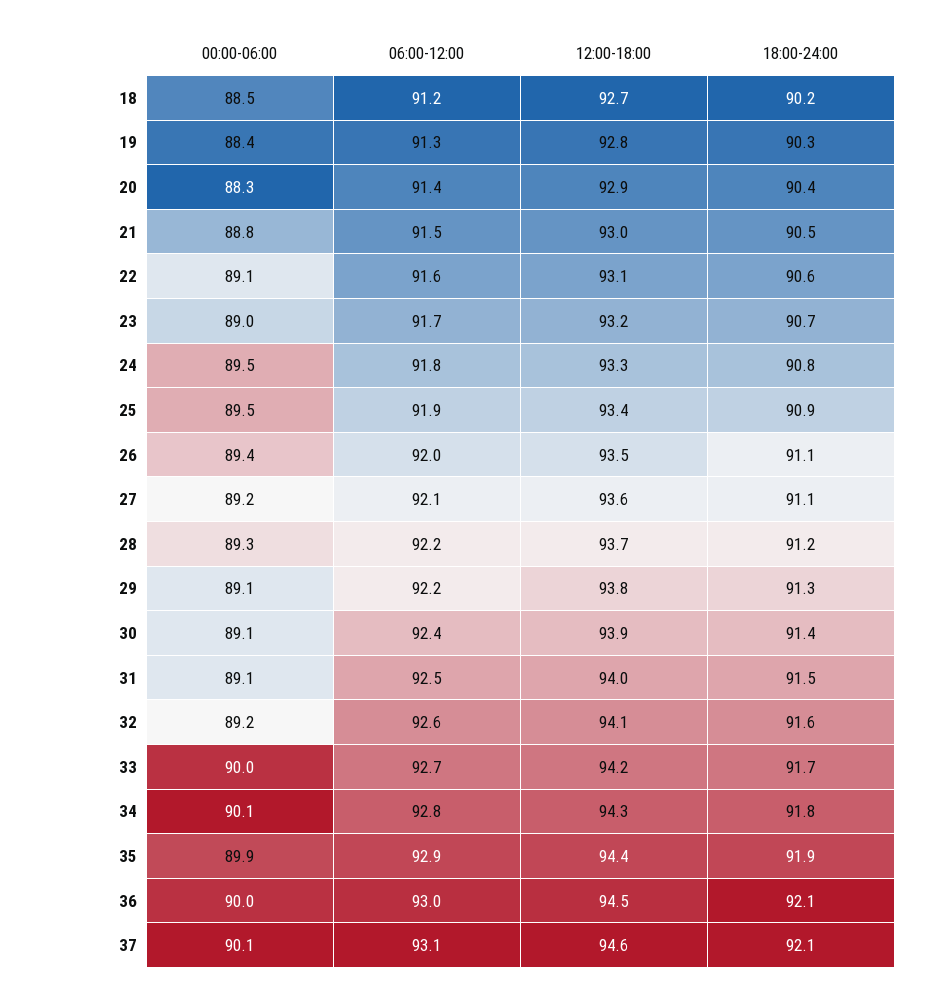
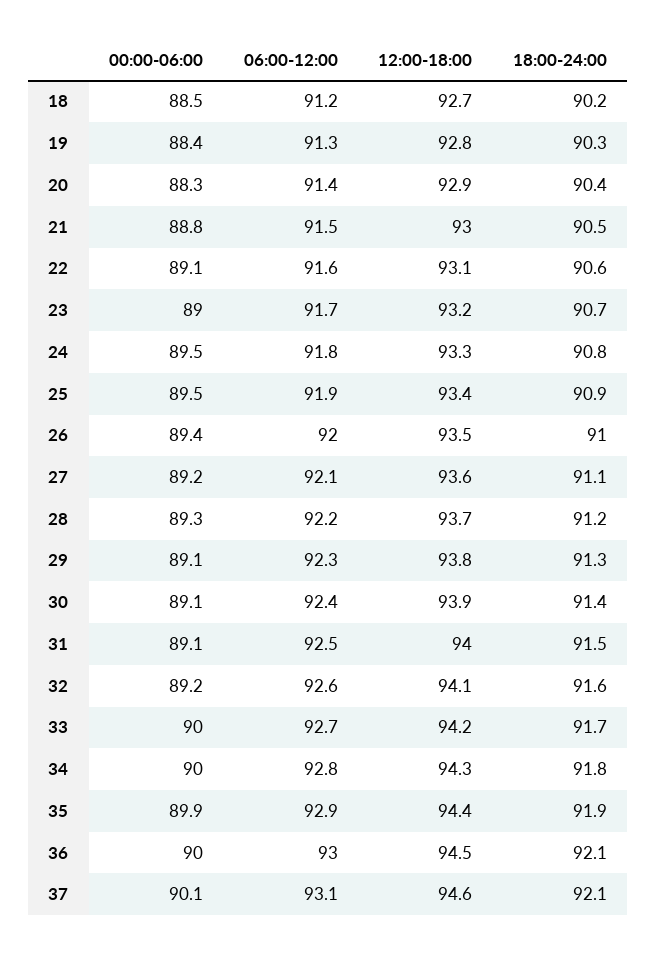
  {
    "00:00-06:00": {
      "18": 88.5,
      "19": 88.4,
      "20": 88.3,
      "21": 88.8,
      "22": 89.1,
      "23": 89,
      "24": 89.5,
      "25": 89.5,
      "26": 89.4,
      "27": 89.2,
      "28": 89.3,
      "29": 89.1,
      "30": 89.1,
      "31": 89.1,
      "32": 89.2,
      "33": 90,
-     "34": 90.1,
+     "34": 90,
      "35": 89.9,
      "36": 90,
      "37": 90.1
    },
    "06:00-12:00": {
      "18": 91.2,
      "19": 91.3,
      "20": 91.4,
      "21": 91.5,
      "22": 91.6,
      "23": 91.7,
      "24": 91.8,
      "25": 91.9,
      "26": 92,
      "27": 92.1,
      "28": 92.2,
-     "29": 92.2,
+     "29": 92.3,
      "30": 92.4,
      "31": 92.5,
      "32": 92.6,
      "33": 92.7,
      "34": 92.8,
      "35": 92.9,
      "36": 93,
      "37": 93.1
    },
    "12:00-18:00": {
      "18": 92.7,
      "19": 92.8,
      "20": 92.9,
      "21": 93,
      "22": 93.1,
      "23": 93.2,
      "24": 93.3,
      "25": 93.4,
      "26": 93.5,
      "27": 93.6,
      "28": 93.7,
      "29": 93.8,
      "30": 93.9,
      "31": 94,
      "32": 94.1,
      "33": 94.2,
      "34": 94.3,
      "35": 94.4,
      "36": 94.5,
      "37": 94.6
    },
    "18:00-24:00": {
      "18": 90.2,
      "19": 90.3,
      "20": 90.4,
      "21": 90.5,
      "22": 90.6,
      "23": 90.7,
      "24": 90.8,
      "25": 90.9,
-     "26": 91.1,
+     "26": 91,
      "27": 91.1,
      "28": 91.2,
      "29": 91.3,
      "30": 91.4,
      "31": 91.5,
      "32": 91.6,
      "33": 91.7,
      "34": 91.8,
      "35": 91.9,
      "36": 92.1,
      "37": 92.1
    }
  }

